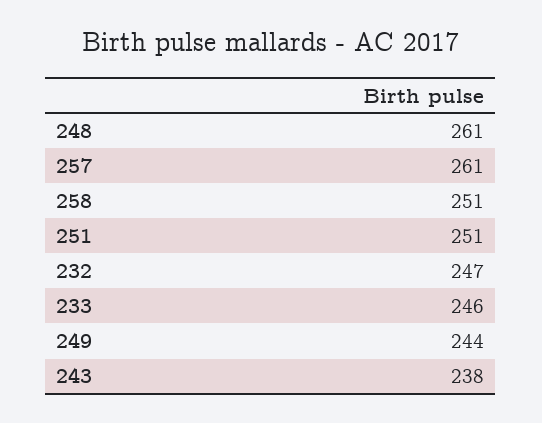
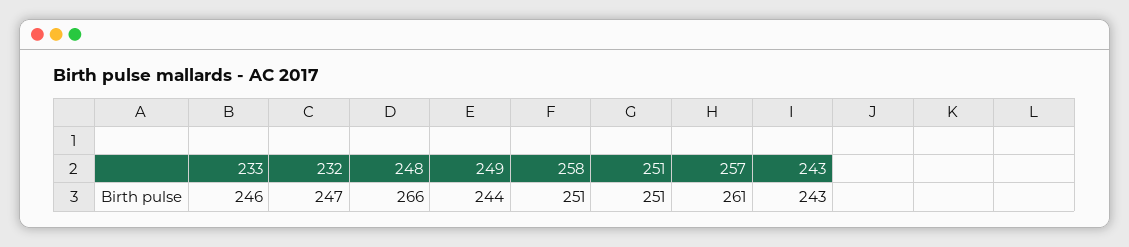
  {
-   "248": 261,
+   "248": 266,
    "257": 261,
    "258": 251,
    "251": 251,
    "232": 247,
    "233": 246,
    "249": 244,
-   "243": 238
+   "243": 243
  }

